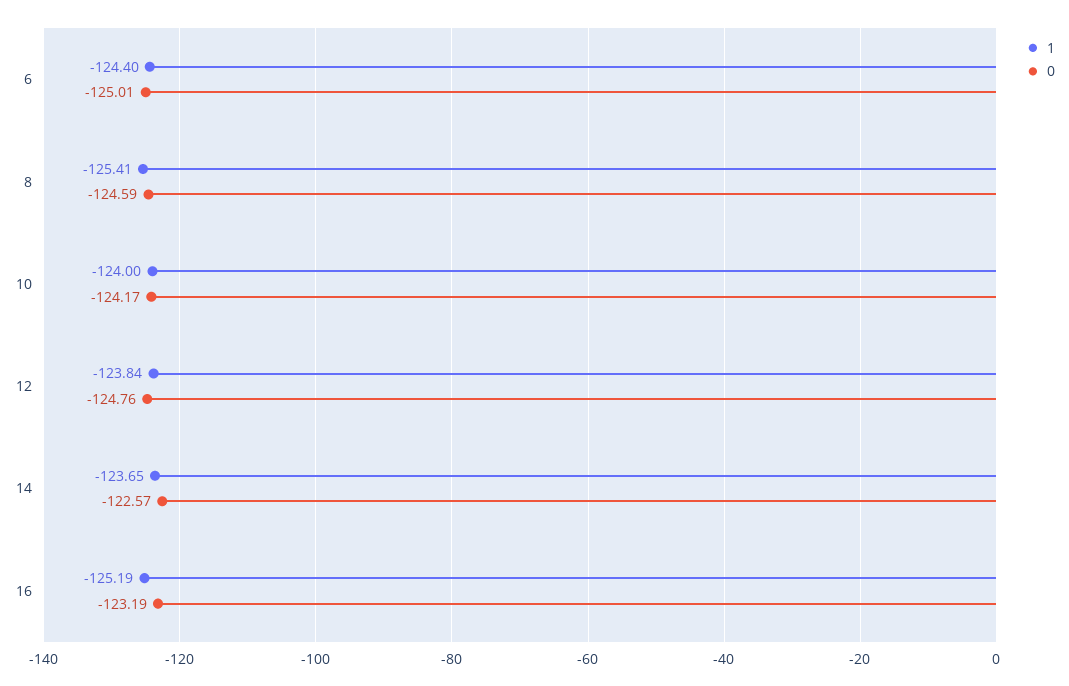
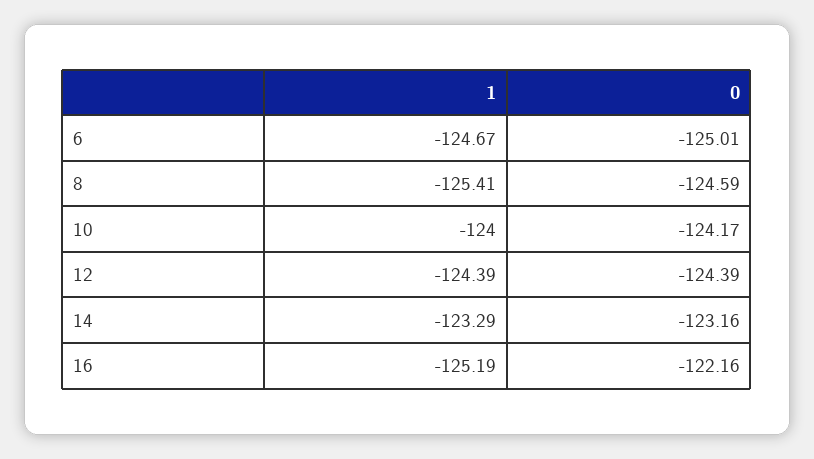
  {
    "1": {
-     "6": -124.4,
+     "6": -124.67,
      "8": -125.41,
      "10": -124,
-     "12": -123.84,
+     "12": -124.39,
-     "14": -123.65,
+     "14": -123.29,
      "16": -125.19
    },
    "0": {
      "6": -125.01,
      "8": -124.59,
      "10": -124.17,
-     "12": -124.76,
+     "12": -124.39,
-     "14": -122.57,
+     "14": -123.16,
-     "16": -123.19
+     "16": -122.16
    }
  }

